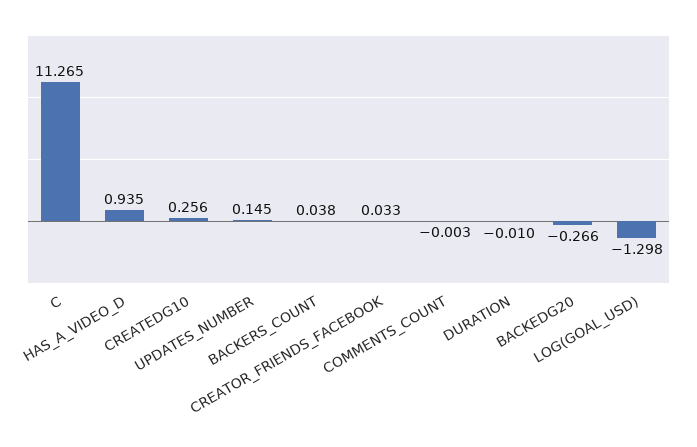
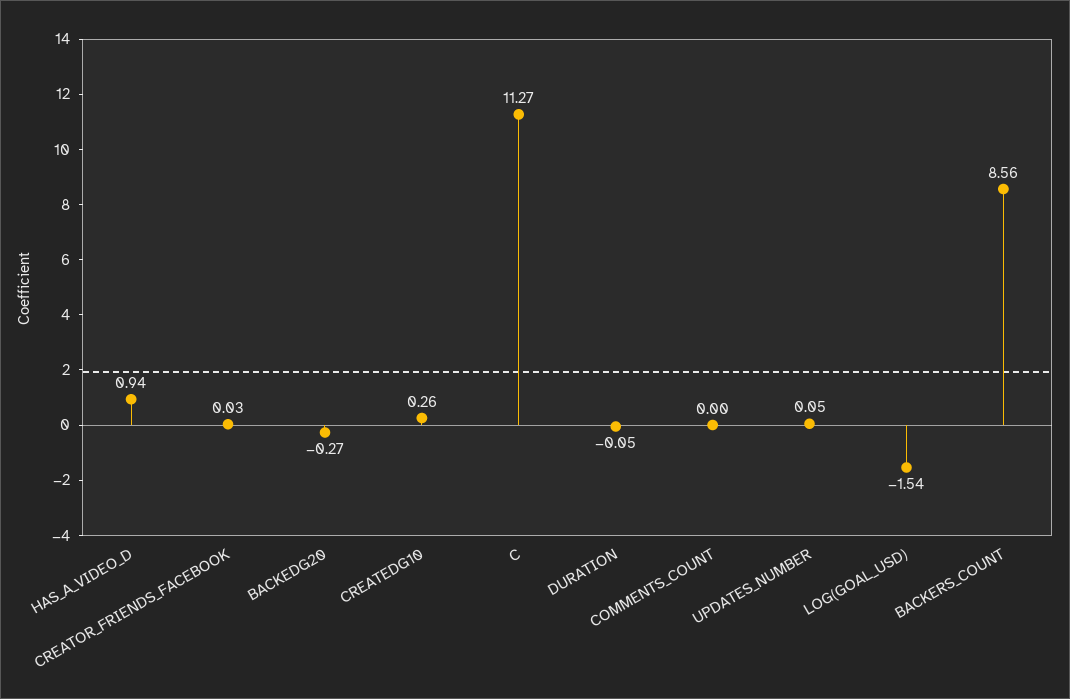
  {
    "C": 11.265,
    "HAS_A_VIDEO_D": 0.935,
    "CREATEDG10": 0.256,
-   "UPDATES_NUMBER": 0.145,
+   "UPDATES_NUMBER": 0.05,
-   "BACKERS_COUNT": 0.038,
+   "BACKERS_COUNT": 8.56,
    "CREATOR_FRIENDS_FACEBOOK": 0.033,
    "COMMENTS_COUNT": -0.003,
-   "DURATION": -0.01,
+   "DURATION": -0.05,
    "BACKEDG20": -0.266,
-   "LOG(GOAL_USD)": -1.298
+   "LOG(GOAL_USD)": -1.54
  }

